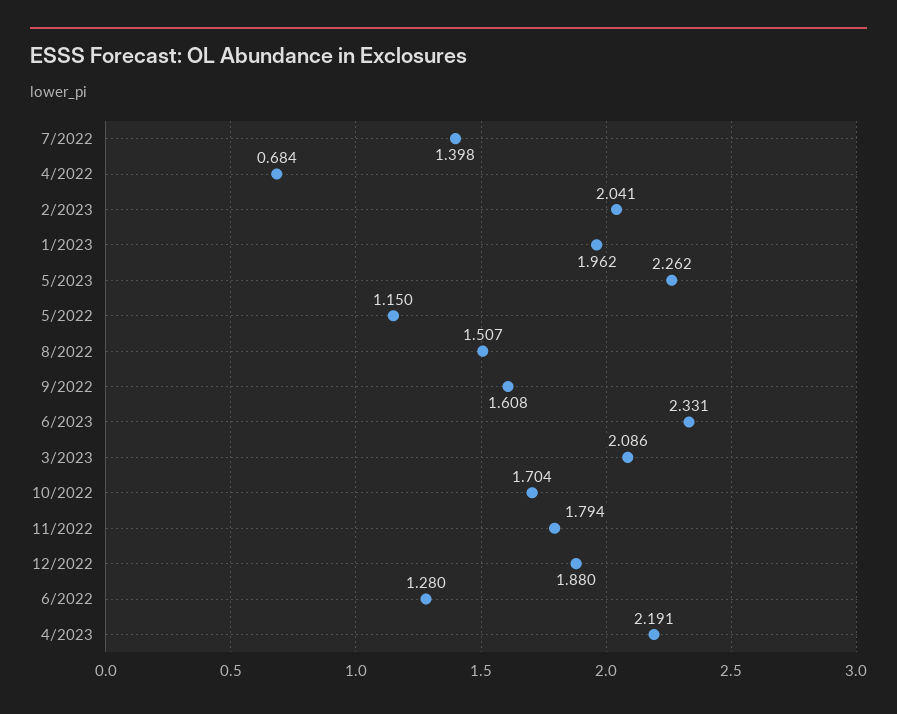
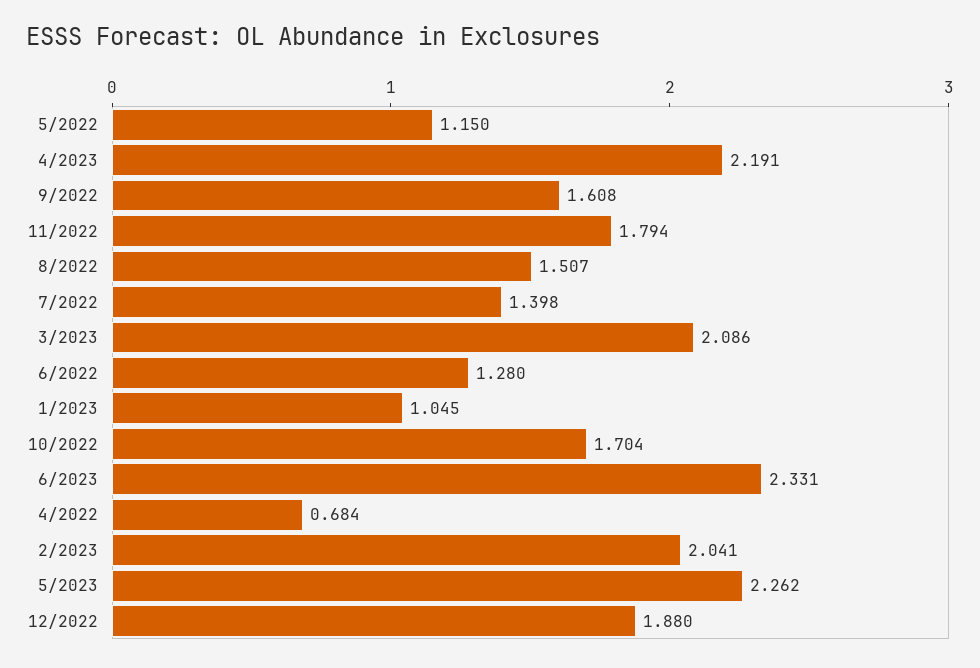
  {
    "7/2022": 1.398,
    "4/2022": 0.684,
    "2/2023": 2.041,
-   "1/2023": 1.962,
+   "1/2023": 1.045,
    "5/2023": 2.262,
    "5/2022": 1.15,
    "8/2022": 1.507,
    "9/2022": 1.608,
    "6/2023": 2.331,
    "3/2023": 2.086,
    "10/2022": 1.704,
    "11/2022": 1.794,
    "12/2022": 1.88,
    "6/2022": 1.28,
    "4/2023": 2.191
  }

